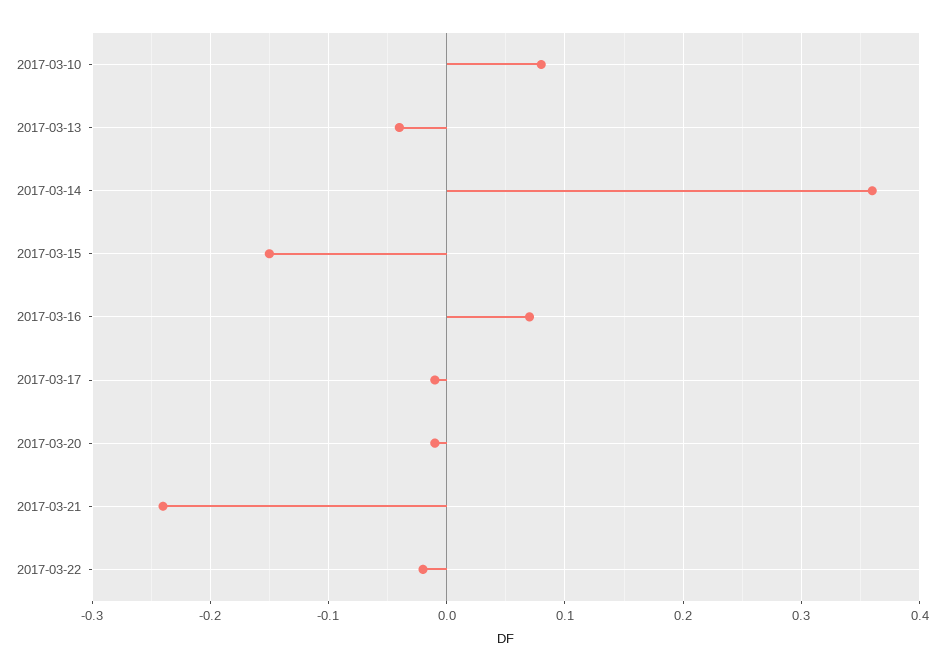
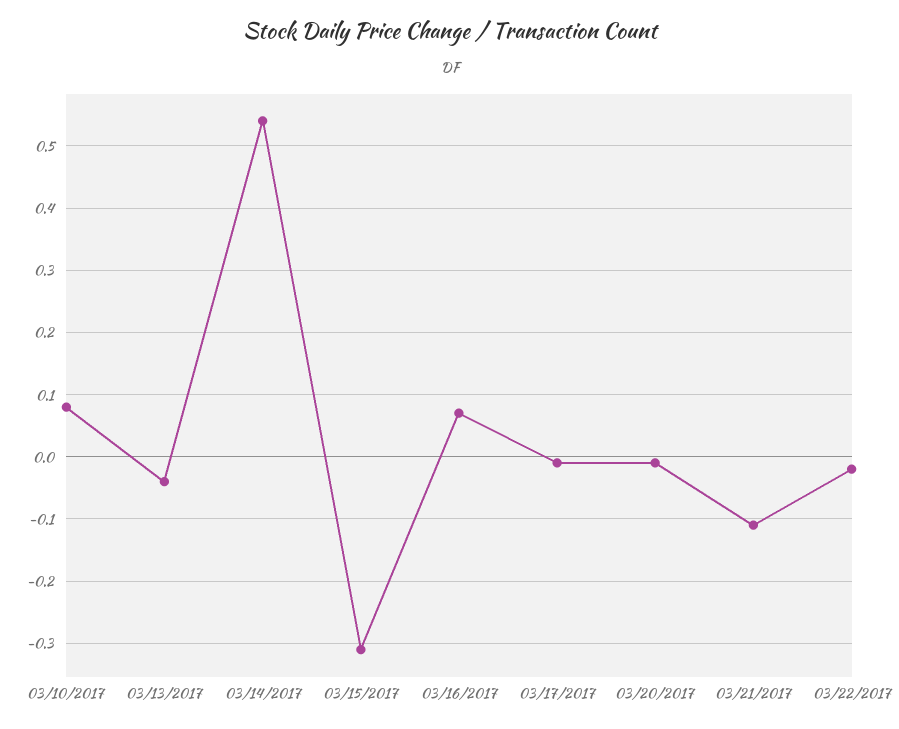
  {
    "2017-03-10": 0.08,
    "2017-03-13": -0.04,
-   "2017-03-14": 0.36,
+   "2017-03-14": 0.54,
-   "2017-03-15": -0.15,
+   "2017-03-15": -0.31,
    "2017-03-16": 0.07,
    "2017-03-17": -0.01,
    "2017-03-20": -0.01,
-   "2017-03-21": -0.24,
+   "2017-03-21": -0.11,
    "2017-03-22": -0.02
  }

